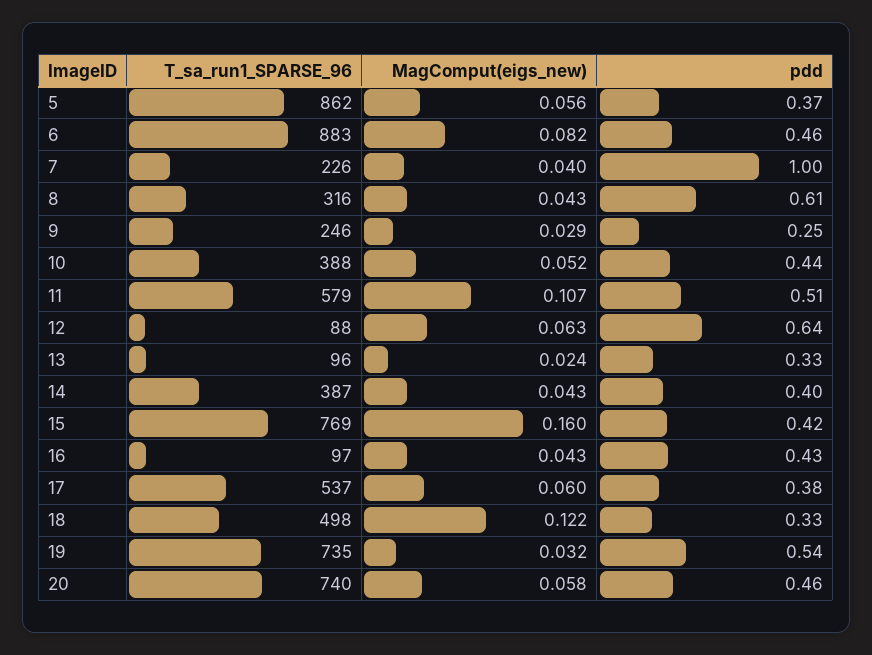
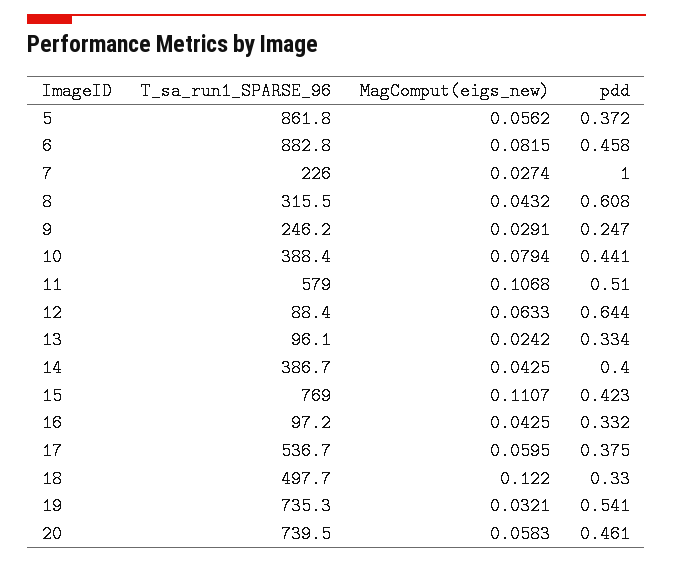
  {
    "T_sa_run1_SPARSE_96": {
      "5": 861.8,
      "6": 882.8,
      "7": 226,
      "8": 315.5,
      "9": 246.2,
      "10": 388.4,
      "11": 579,
      "12": 88.4,
      "13": 96.1,
      "14": 386.7,
      "15": 769,
      "16": 97.2,
      "17": 536.7,
      "18": 497.7,
      "19": 735.3,
      "20": 739.5
    },
    "MagComput(eigs_new)": {
      "5": 0.0562,
      "6": 0.0815,
-     "7": 0.04,
+     "7": 0.0274,
      "8": 0.0432,
      "9": 0.0291,
-     "10": 0.052,
+     "10": 0.0794,
      "11": 0.1068,
      "12": 0.0633,
      "13": 0.0242,
      "14": 0.0425,
-     "15": 0.16,
+     "15": 0.1107,
      "16": 0.0425,
      "17": 0.0595,
      "18": 0.122,
      "19": 0.0321,
      "20": 0.0583
    },
    "pdd": {
      "5": 0.372,
      "6": 0.458,
      "7": 1,
      "8": 0.608,
      "9": 0.247,
      "10": 0.441,
      "11": 0.51,
      "12": 0.644,
      "13": 0.334,
      "14": 0.4,
      "15": 0.423,
-     "16": 0.43,
+     "16": 0.332,
      "17": 0.375,
      "18": 0.33,
      "19": 0.541,
      "20": 0.461
    }
  }

